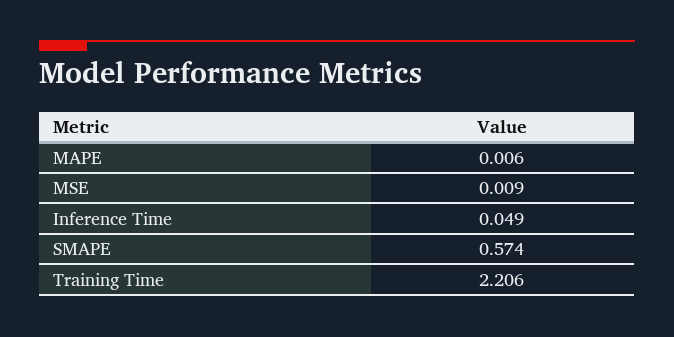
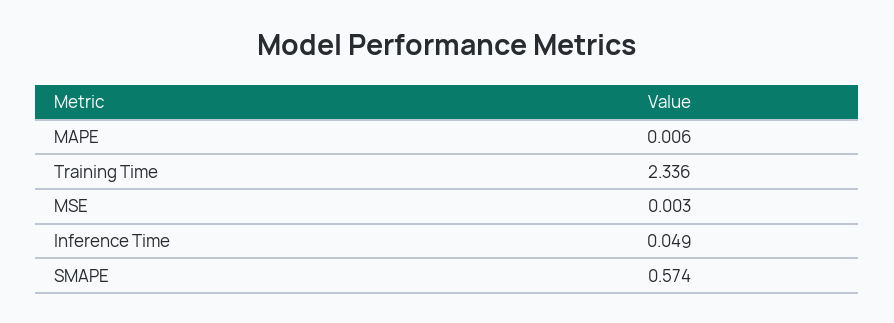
  {
    "MAPE": 0.006,
-   "MSE": 0.009,
+   "MSE": 0.003,
    "Inference Time": 0.049,
    "SMAPE": 0.574,
-   "Training Time": 2.206
+   "Training Time": 2.336
  }

